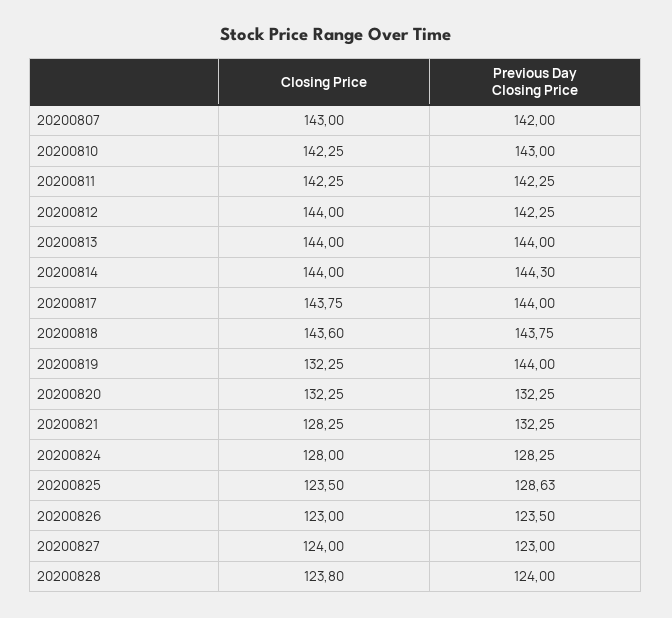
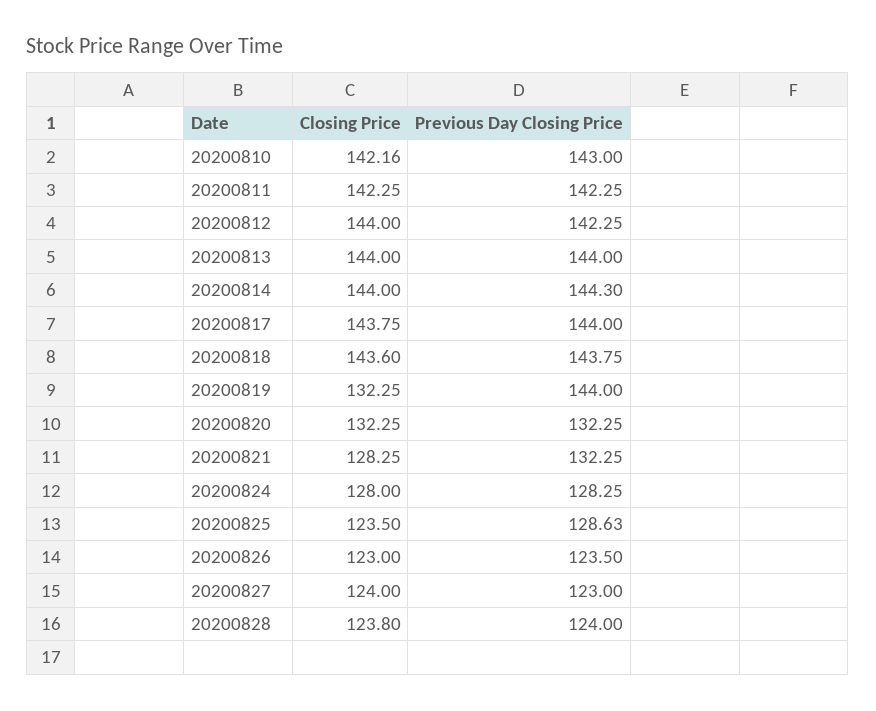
  {
    "Closing Price": {
-     "20200807": 143,
-     "20200810": 142.25,
+     "20200810": 142.16,
      "20200811": 142.25,
      "20200812": 144,
      "20200813": 144,
      "20200814": 144,
      "20200817": 143.75,
      "20200818": 143.6,
      "20200819": 132.25,
      "20200820": 132.25,
      "20200821": 128.25,
      "20200824": 128,
      "20200825": 123.5,
      "20200826": 123,
      "20200827": 124,
      "20200828": 123.8
    },
    "Previous Day Closing Price": {
-     "20200807": 142,
      "20200810": 143,
      "20200811": 142.25,
      "20200812": 142.25,
      "20200813": 144,
      "20200814": 144.3,
      "20200817": 144,
      "20200818": 143.75,
      "20200819": 144,
      "20200820": 132.25,
      "20200821": 132.25,
      "20200824": 128.25,
      "20200825": 128.63,
      "20200826": 123.5,
      "20200827": 123,
      "20200828": 124
    }
  }

